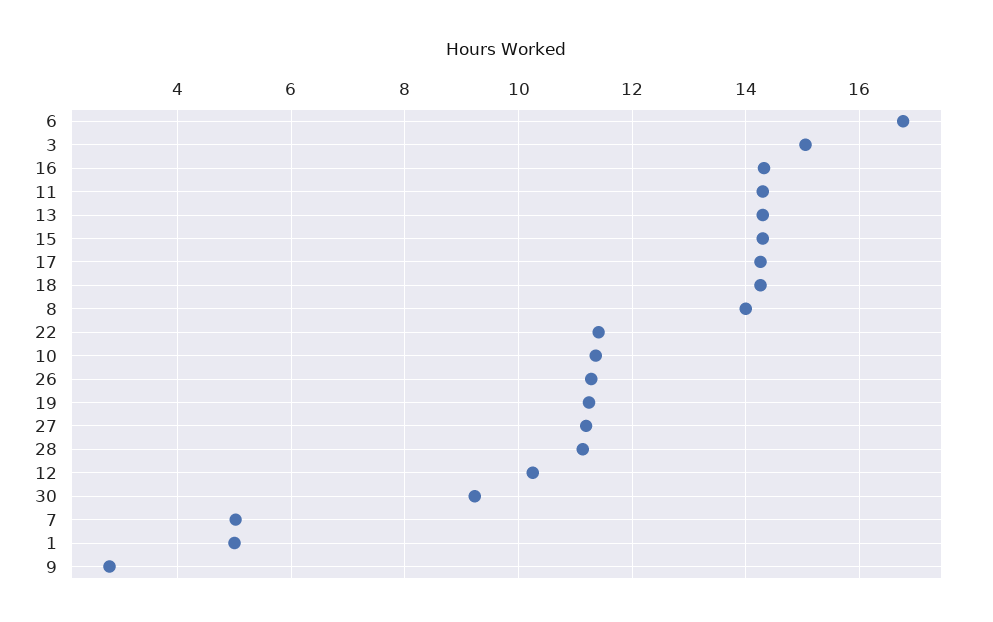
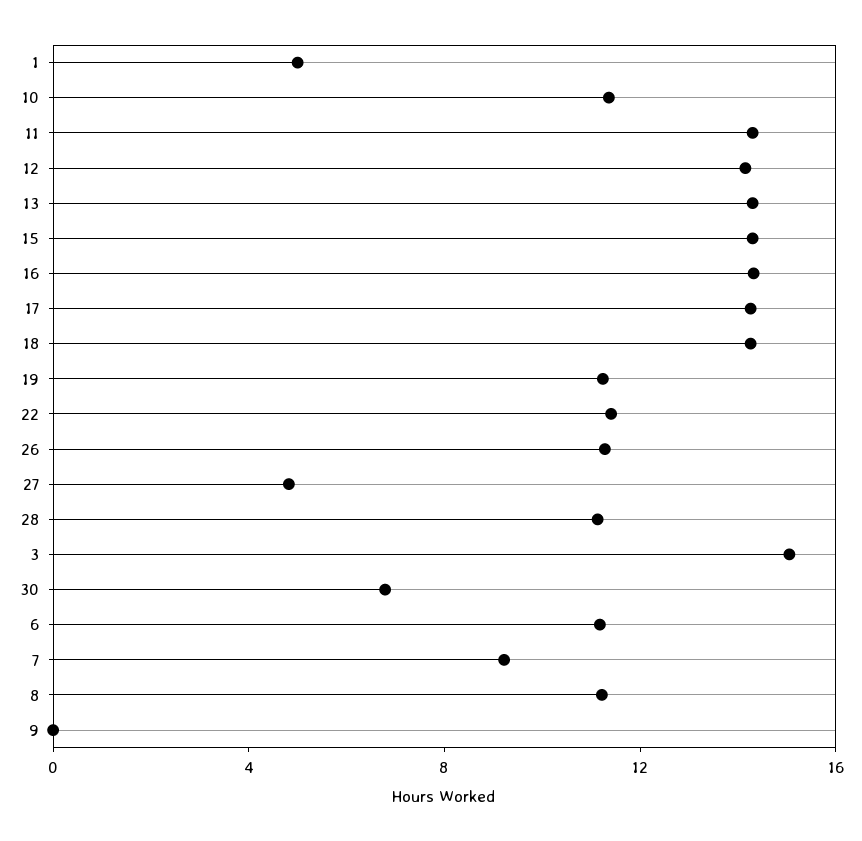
  {
-   "6": 16.8,
+   "6": 11,
    "3": 15,
    "16": 14.4,
    "11": 14.4,
    "13": 14.4,
    "15": 14.4,
    "17": 14.2,
    "18": 14.2,
-   "8": 14,
+   "8": 11,
    "22": 11.4,
    "10": 11.4,
    "26": 11.2,
    "19": 11.2,
-   "27": 11.2,
+   "27": 5,
    "28": 11.2,
-   "12": 10.2,
+   "12": 14,
-   "30": 9.2,
+   "30": 7,
-   "7": 5,
+   "7": 9,
    "1": 5,
-   "9": 2.8
+   "9": 0
  }

